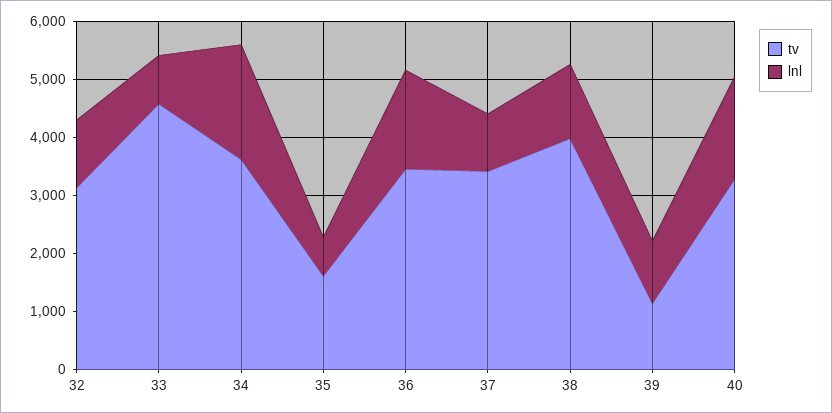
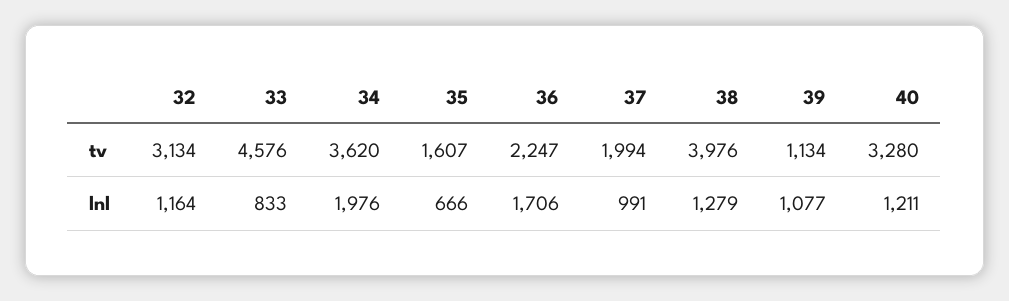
  {
    "tv": {
      "32": 3134,
      "33": 4576,
      "34": 3620,
      "35": 1607,
-     "36": 3400,
+     "36": 2247,
-     "37": 3400,
+     "37": 1994,
      "38": 3976,
      "39": 1134,
      "40": 3280
    },
    "lnl": {
      "32": 1164,
      "33": 833,
      "34": 1976,
      "35": 666,
      "36": 1706,
      "37": 991,
      "38": 1279,
      "39": 1077,
-     "40": 1800
+     "40": 1211
    }
  }

